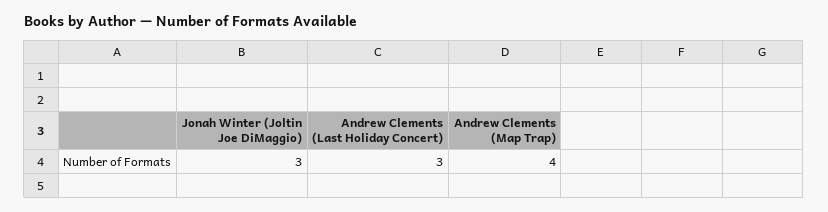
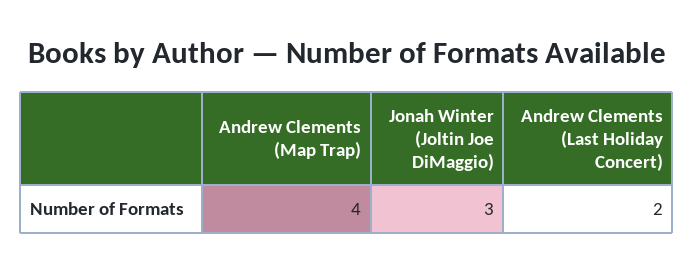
  {
    "Jonah Winter (Joltin Joe DiMaggio)": 3,
-   "Andrew Clements (Last Holiday Concert)": 3,
+   "Andrew Clements (Last Holiday Concert)": 2,
    "Andrew Clements (Map Trap)": 4
  }

